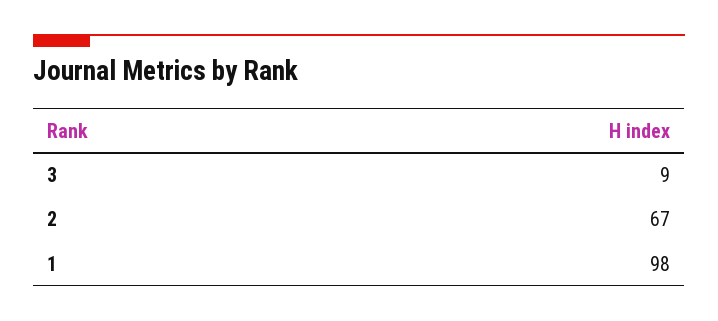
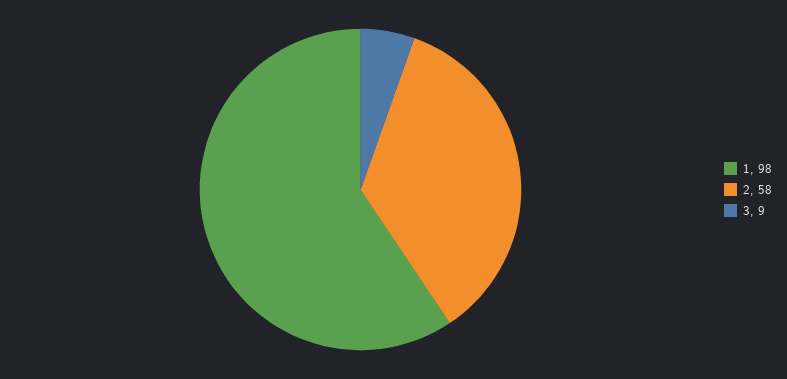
  {
    "3": 9,
-   "2": 67,
+   "2": 58,
    "1": 98
  }

